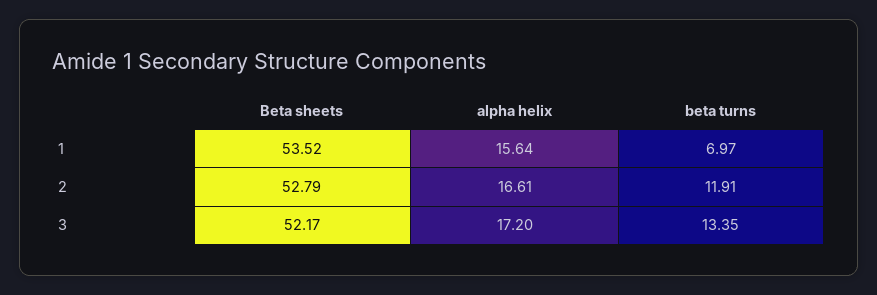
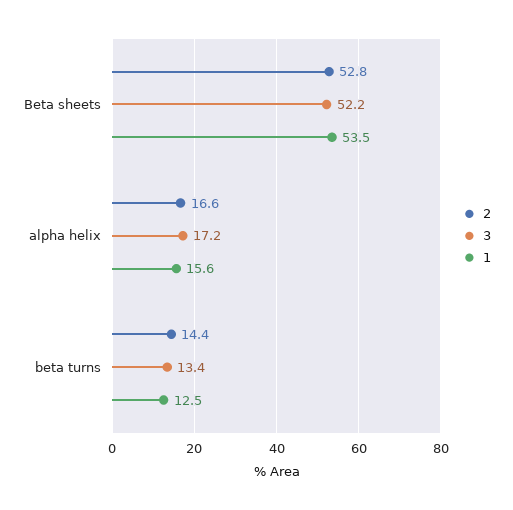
  {
    "1": {
      "Beta sheets": 53.52,
      "alpha helix": 15.64,
-     "beta turns": 6.97
+     "beta turns": 12.5
    },
    "2": {
      "Beta sheets": 52.79,
      "alpha helix": 16.61,
-     "beta turns": 11.91
+     "beta turns": 14.4
    },
    "3": {
      "Beta sheets": 52.17,
      "alpha helix": 17.2,
      "beta turns": 13.35
    }
  }

